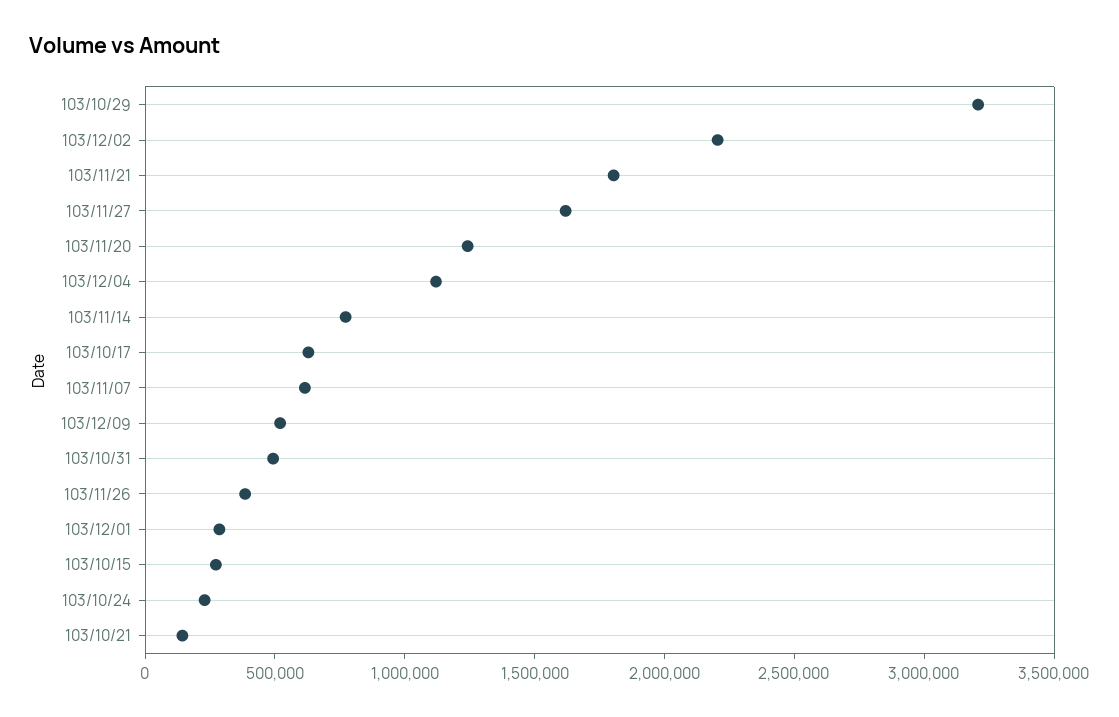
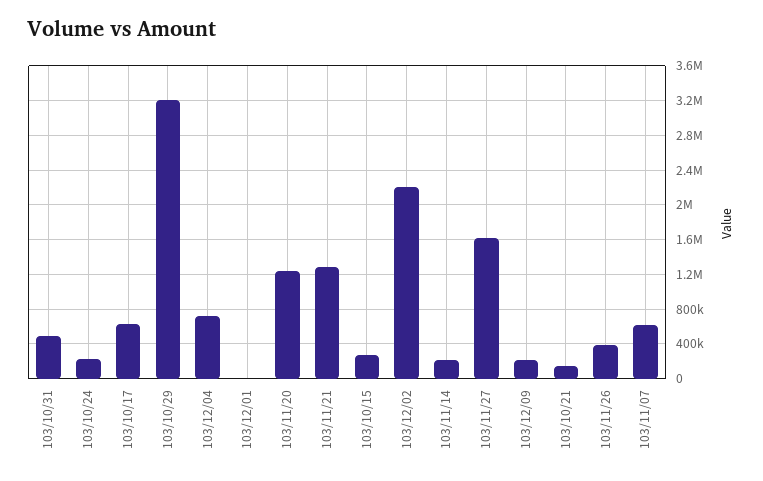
  {
    "103/10/29": 3200000,
    "103/12/02": 2200000,
-   "103/11/21": 1800000,
+   "103/11/21": 1300000,
    "103/11/27": 1600000,
    "103/11/20": 1200000,
-   "103/12/04": 1100000,
+   "103/12/04": 700000,
-   "103/11/14": 800000,
+   "103/11/14": 200000,
    "103/10/17": 600000,
    "103/11/07": 600000,
-   "103/12/09": 500000,
+   "103/12/09": 200000,
    "103/10/31": 500000,
    "103/11/26": 400000,
-   "103/12/01": 300000,
+   "103/12/01": 0,
    "103/10/15": 300000,
    "103/10/24": 200000,
    "103/10/21": 100000
  }

